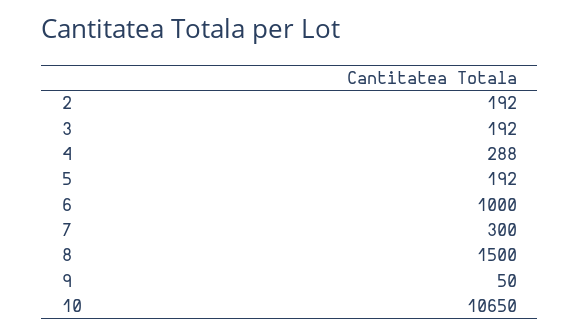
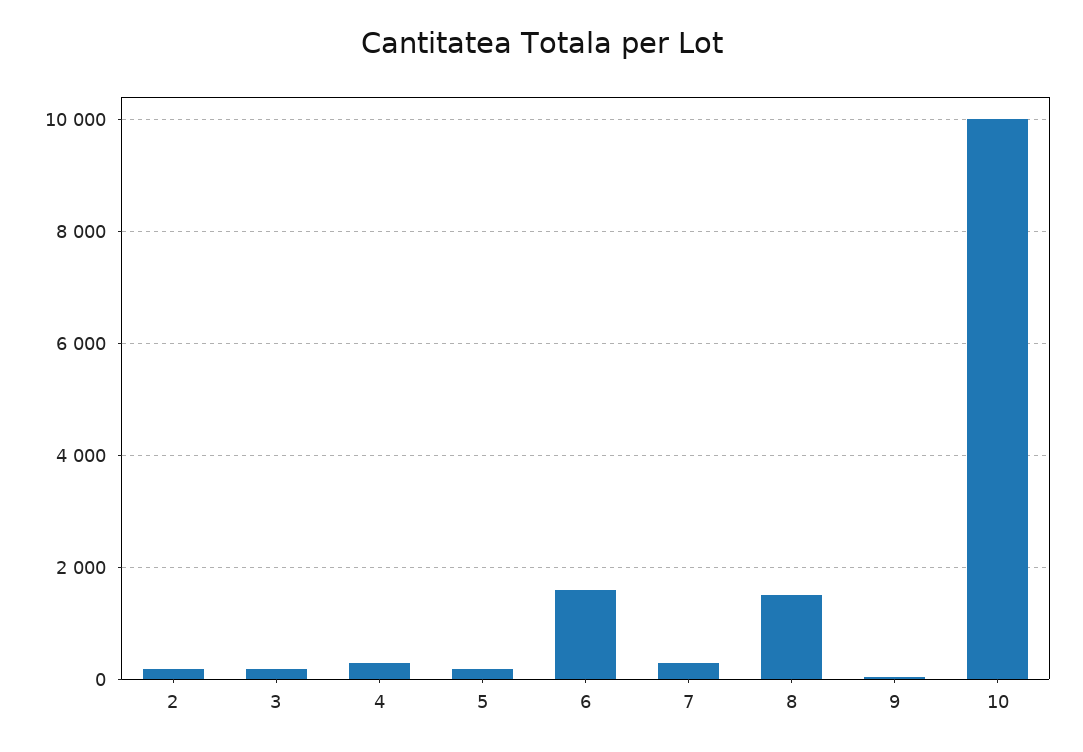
  {
    "2": 192,
    "3": 192,
    "4": 288,
    "5": 192,
-   "6": 1000,
+   "6": 1600,
    "7": 300,
    "8": 1500,
    "9": 50,
-   "10": 10650
+   "10": 10000
  }

